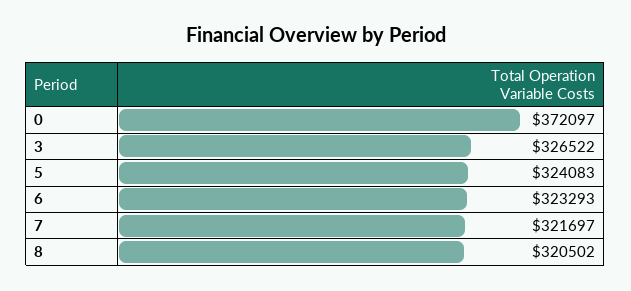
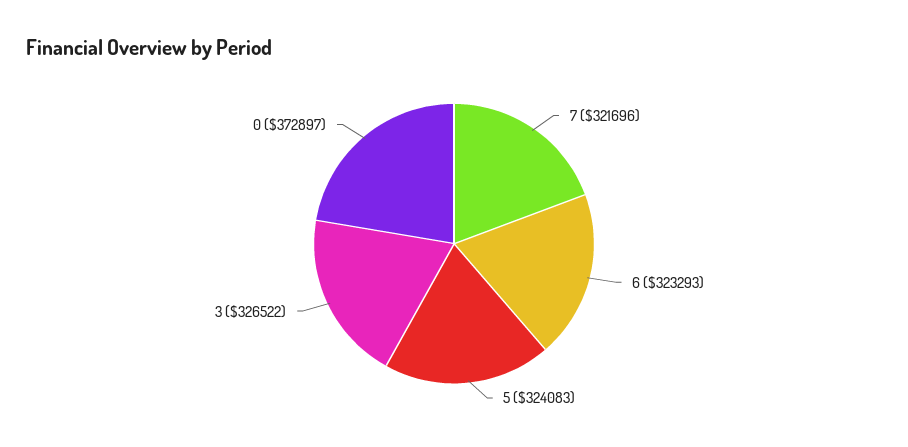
  {
-   "0": 372097,
+   "0": 372897,
    "3": 326522,
    "5": 324083,
    "6": 323293,
-   "7": 321697,
+   "7": 321696
-   "8": 320502
  }

